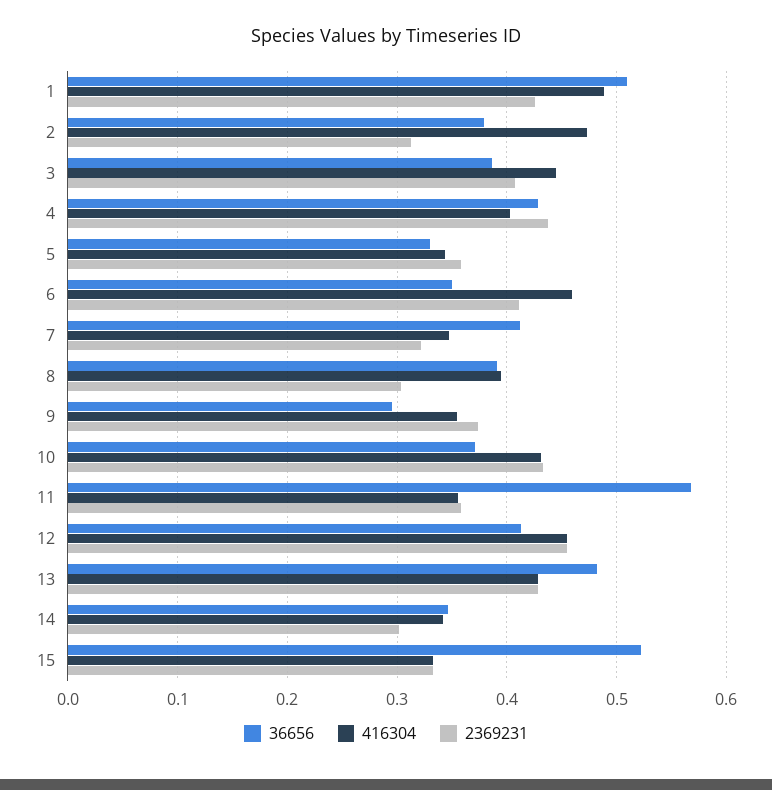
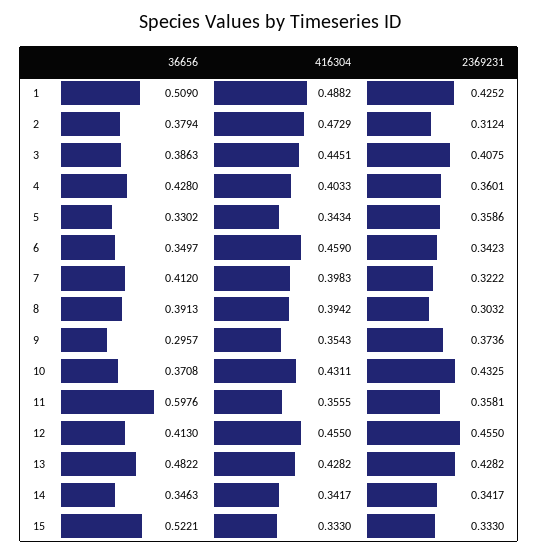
  {
    "36656": {
      "1": 0.509,
      "2": 0.3794,
      "3": 0.3863,
      "4": 0.428,
      "5": 0.3302,
      "6": 0.3497,
      "7": 0.412,
      "8": 0.3913,
      "9": 0.2957,
      "10": 0.3708,
-     "11": 0.57,
+     "11": 0.5976,
      "12": 0.413,
      "13": 0.4822,
      "14": 0.3463,
      "15": 0.5221
    },
    "416304": {
      "1": 0.4882,
      "2": 0.4729,
      "3": 0.4451,
      "4": 0.4033,
      "5": 0.3434,
      "6": 0.459,
-     "7": 0.35,
+     "7": 0.3983,
      "8": 0.3942,
      "9": 0.3543,
      "10": 0.4311,
      "11": 0.3555,
      "12": 0.455,
      "13": 0.4282,
      "14": 0.3417,
      "15": 0.333
    },
    "2369231": {
      "1": 0.4252,
      "2": 0.3124,
      "3": 0.4075,
-     "4": 0.44,
+     "4": 0.3601,
      "5": 0.3586,
-     "6": 0.41,
+     "6": 0.3423,
      "7": 0.3222,
      "8": 0.3032,
      "9": 0.3736,
      "10": 0.4325,
      "11": 0.3581,
      "12": 0.455,
      "13": 0.4282,
-     "14": 0.3,
+     "14": 0.3417,
      "15": 0.333
    }
  }

